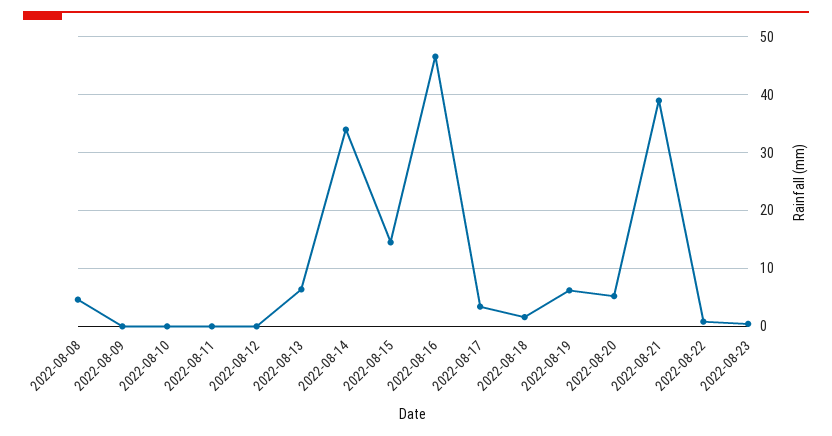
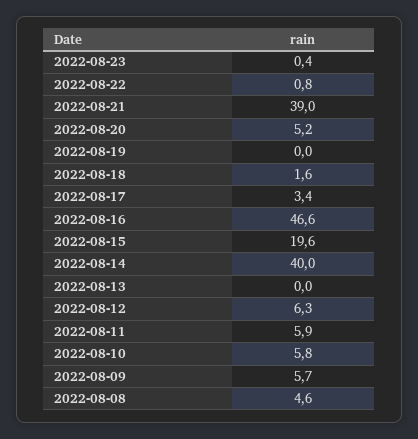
  {
    "2022-08-08": 4.6,
-   "2022-08-09": 0,
+   "2022-08-09": 5.7,
-   "2022-08-10": 0,
+   "2022-08-10": 5.8,
-   "2022-08-11": 0,
+   "2022-08-11": 5.9,
-   "2022-08-12": 0,
+   "2022-08-12": 6.3,
-   "2022-08-13": 6,
+   "2022-08-13": 0,
-   "2022-08-14": 34,
+   "2022-08-14": 40,
-   "2022-08-15": 14,
+   "2022-08-15": 19.6,
    "2022-08-16": 46.6,
    "2022-08-17": 3.4,
    "2022-08-18": 1.6,
-   "2022-08-19": 6,
+   "2022-08-19": 0,
    "2022-08-20": 5.2,
    "2022-08-21": 39,
    "2022-08-22": 0.8,
    "2022-08-23": 0.4
  }

